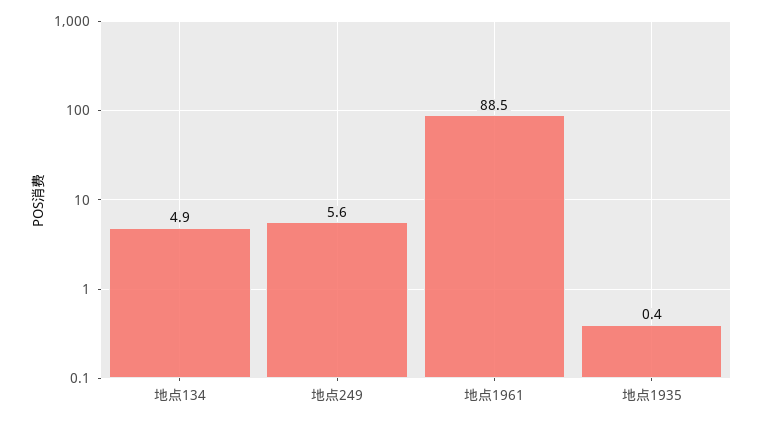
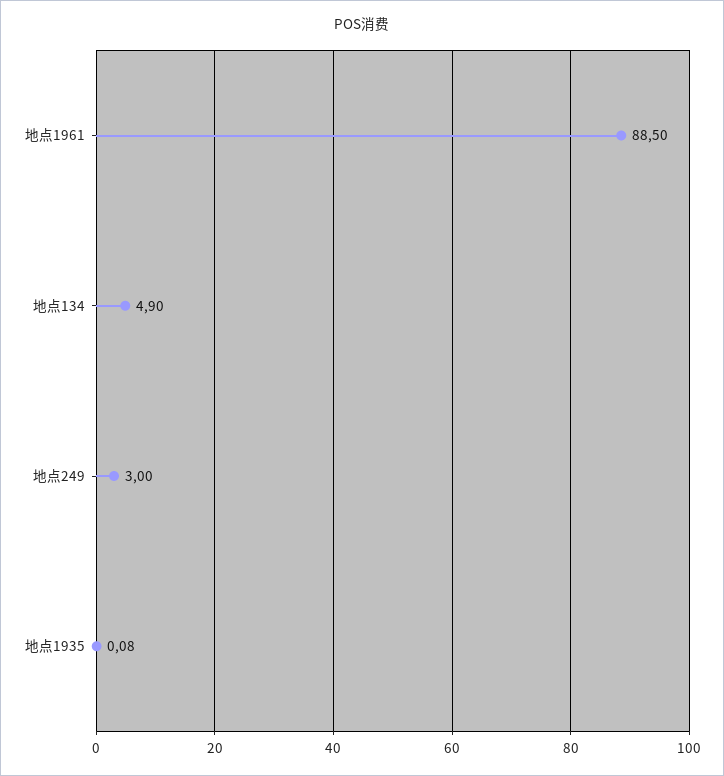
  {
    "地点134": 4.9,
-   "地点249": 5.6,
+   "地点249": 3,
    "地点1961": 88.5,
-   "地点1935": 0.4
+   "地点1935": 0.08
  }

